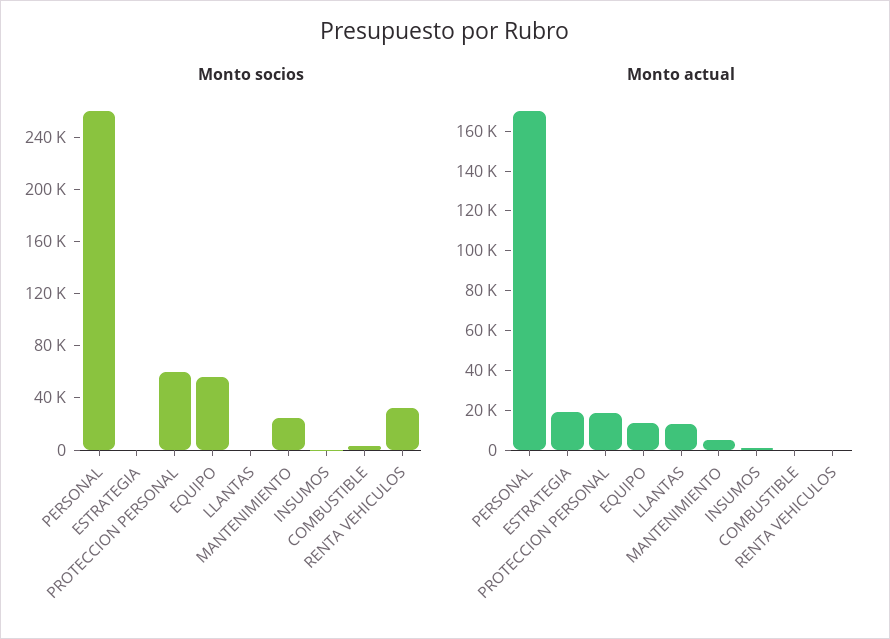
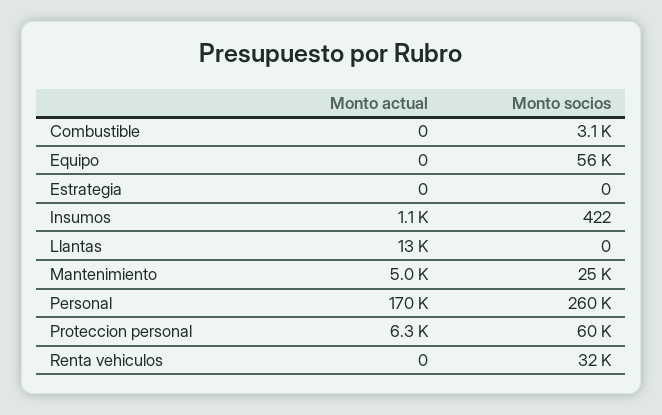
  {
    "Monto socios": {
      "PERSONAL": 260000,
      "ESTRATEGIA": 0,
      "PROTECCION PERSONAL": 60000,
      "EQUIPO": 56000,
      "LLANTAS": 0,
      "MANTENIMIENTO": 25000,
      "INSUMOS": 422,
      "COMBUSTIBLE": 3100,
      "RENTA VEHICULOS": 32000
    },
    "Monto actual": {
      "PERSONAL": 170000,
-     "ESTRATEGIA": 20000,
+     "ESTRATEGIA": 0,
-     "PROTECCION PERSONAL": 20000,
+     "PROTECCION PERSONAL": 6300,
-     "EQUIPO": 15000,
+     "EQUIPO": 0,
      "LLANTAS": 13000,
      "MANTENIMIENTO": 5000,
      "INSUMOS": 1100,
      "COMBUSTIBLE": 0,
      "RENTA VEHICULOS": 0
    }
  }

